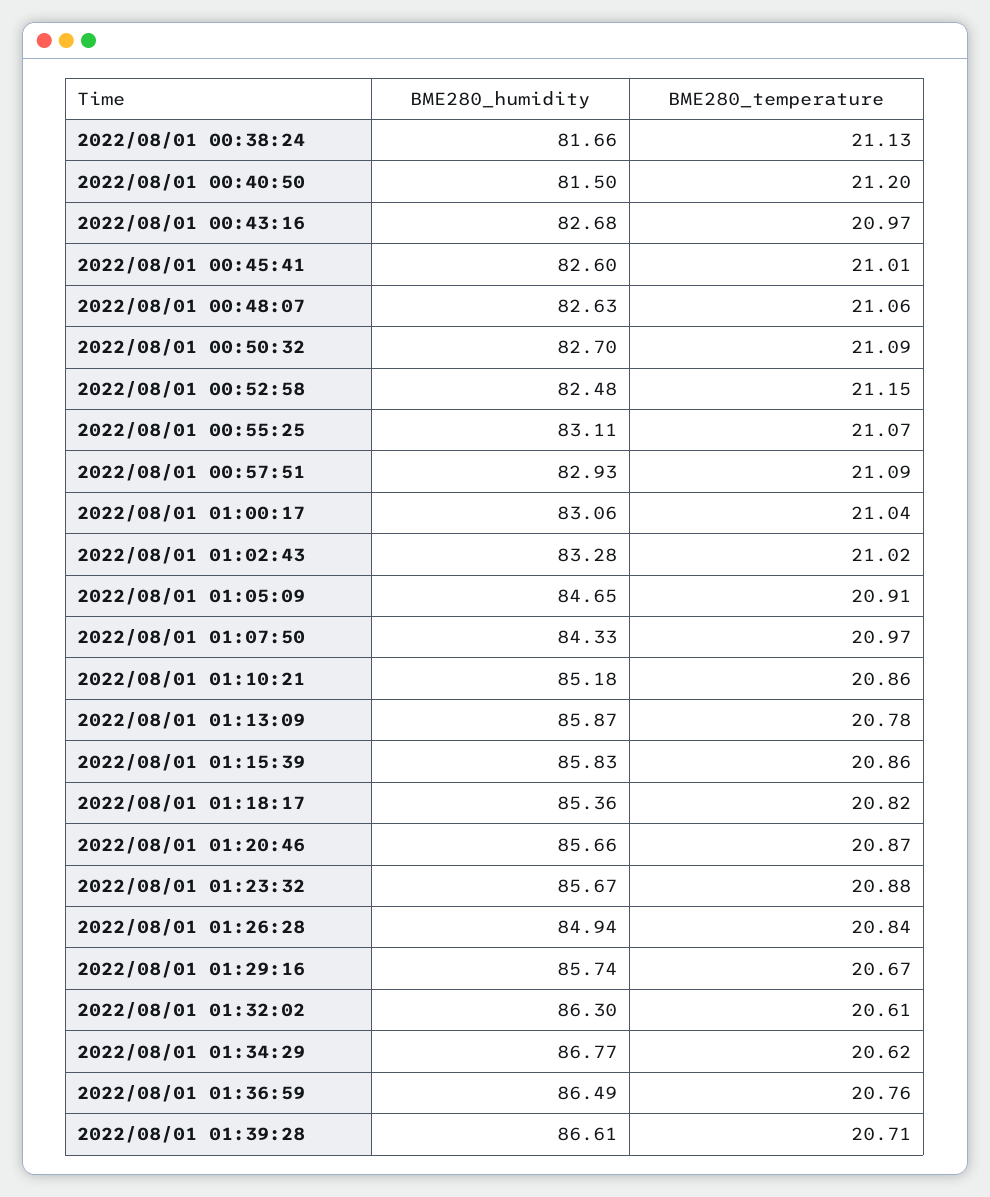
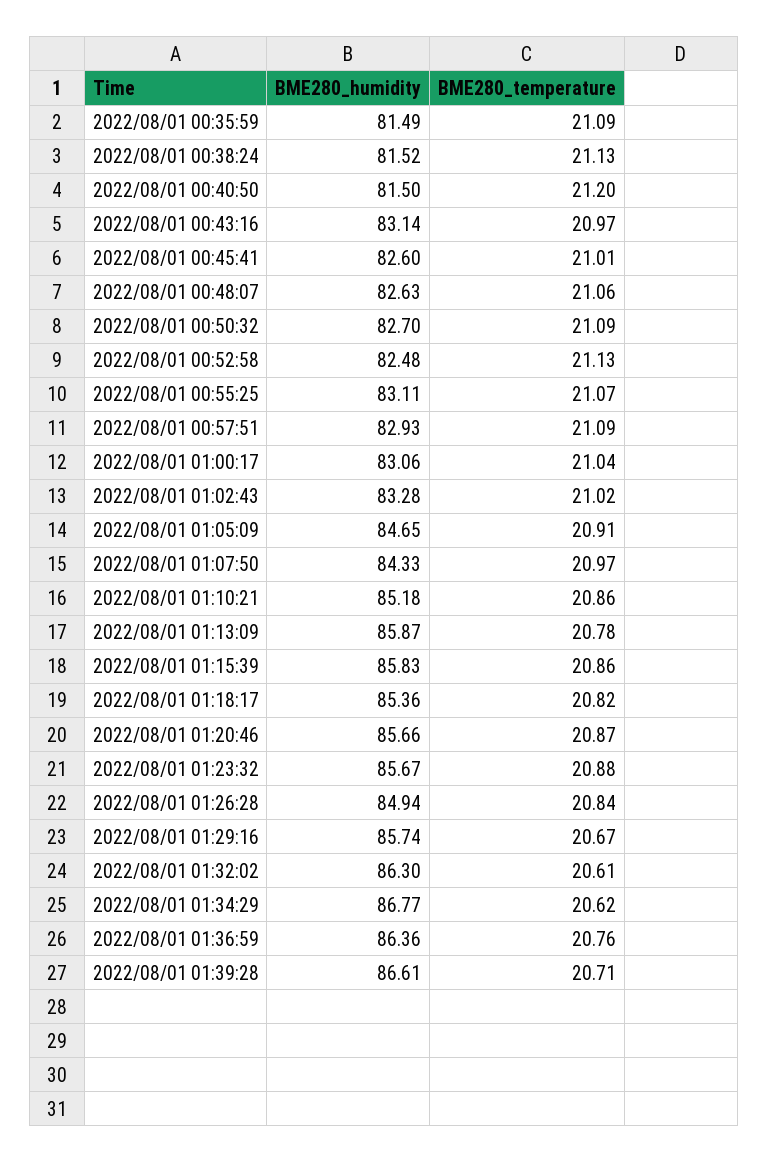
  {
    "BME280_humidity": {
-     "2022/08/01 00:38:24": 81.66,
+     "2022/08/01 00:38:24": 81.52,
      "2022/08/01 00:40:50": 81.5,
-     "2022/08/01 00:43:16": 82.68,
+     "2022/08/01 00:43:16": 83.14,
      "2022/08/01 00:45:41": 82.6,
      "2022/08/01 00:48:07": 82.63,
      "2022/08/01 00:50:32": 82.7,
      "2022/08/01 00:52:58": 82.48,
      "2022/08/01 00:55:25": 83.11,
      "2022/08/01 00:57:51": 82.93,
      "2022/08/01 01:00:17": 83.06,
      "2022/08/01 01:02:43": 83.28,
      "2022/08/01 01:05:09": 84.65,
      "2022/08/01 01:07:50": 84.33,
      "2022/08/01 01:10:21": 85.18,
      "2022/08/01 01:13:09": 85.87,
      "2022/08/01 01:15:39": 85.83,
      "2022/08/01 01:18:17": 85.36,
      "2022/08/01 01:20:46": 85.66,
      "2022/08/01 01:23:32": 85.67,
      "2022/08/01 01:26:28": 84.94,
      "2022/08/01 01:29:16": 85.74,
      "2022/08/01 01:32:02": 86.3,
      "2022/08/01 01:34:29": 86.77,
-     "2022/08/01 01:36:59": 86.49,
+     "2022/08/01 01:36:59": 86.36,
-     "2022/08/01 01:39:28": 86.61
+     "2022/08/01 01:39:28": 86.61,
+     "2022/08/01 00:35:59": 81.49
    },
    "BME280_temperature": {
      "2022/08/01 00:38:24": 21.13,
      "2022/08/01 00:40:50": 21.2,
      "2022/08/01 00:43:16": 20.97,
      "2022/08/01 00:45:41": 21.01,
      "2022/08/01 00:48:07": 21.06,
      "2022/08/01 00:50:32": 21.09,
-     "2022/08/01 00:52:58": 21.15,
+     "2022/08/01 00:52:58": 21.13,
      "2022/08/01 00:55:25": 21.07,
      "2022/08/01 00:57:51": 21.09,
      "2022/08/01 01:00:17": 21.04,
      "2022/08/01 01:02:43": 21.02,
      "2022/08/01 01:05:09": 20.91,
      "2022/08/01 01:07:50": 20.97,
      "2022/08/01 01:10:21": 20.86,
      "2022/08/01 01:13:09": 20.78,
      "2022/08/01 01:15:39": 20.86,
      "2022/08/01 01:18:17": 20.82,
      "2022/08/01 01:20:46": 20.87,
      "2022/08/01 01:23:32": 20.88,
      "2022/08/01 01:26:28": 20.84,
      "2022/08/01 01:29:16": 20.67,
      "2022/08/01 01:32:02": 20.61,
      "2022/08/01 01:34:29": 20.62,
      "2022/08/01 01:36:59": 20.76,
-     "2022/08/01 01:39:28": 20.71
+     "2022/08/01 01:39:28": 20.71,
+     "2022/08/01 00:35:59": 21.09
    }
  }

